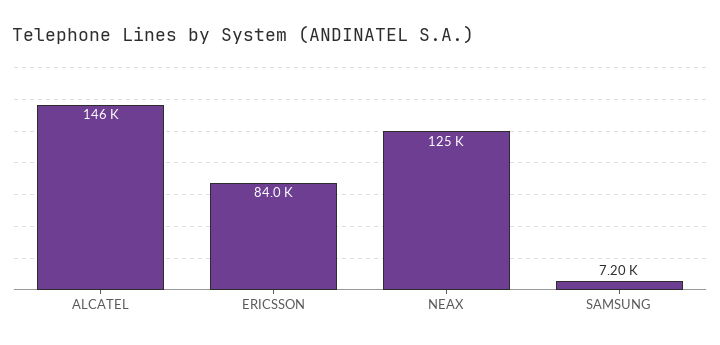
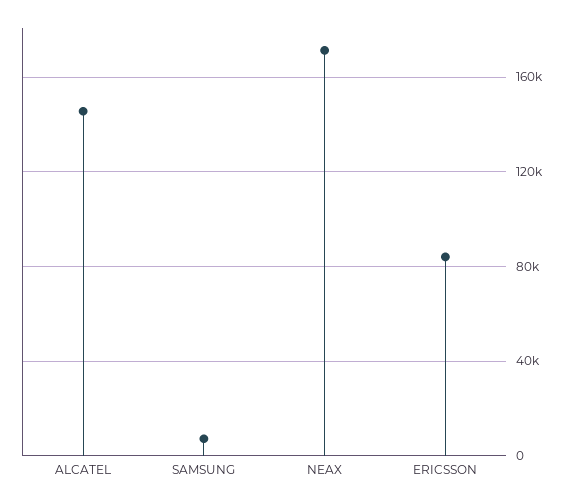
  {
    "ALCATEL": 146000,
    "ERICSSON": 84000,
-   "NEAX": 125000,
+   "NEAX": 170000,
    "SAMSUNG": 7200
  }

